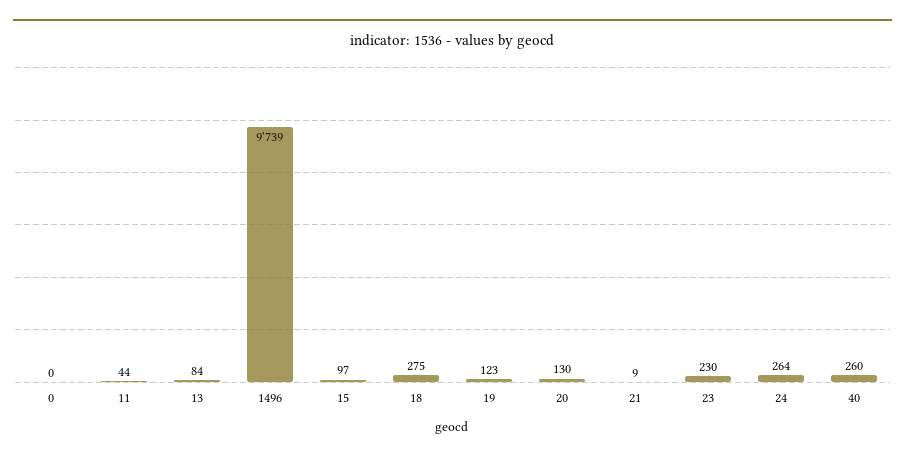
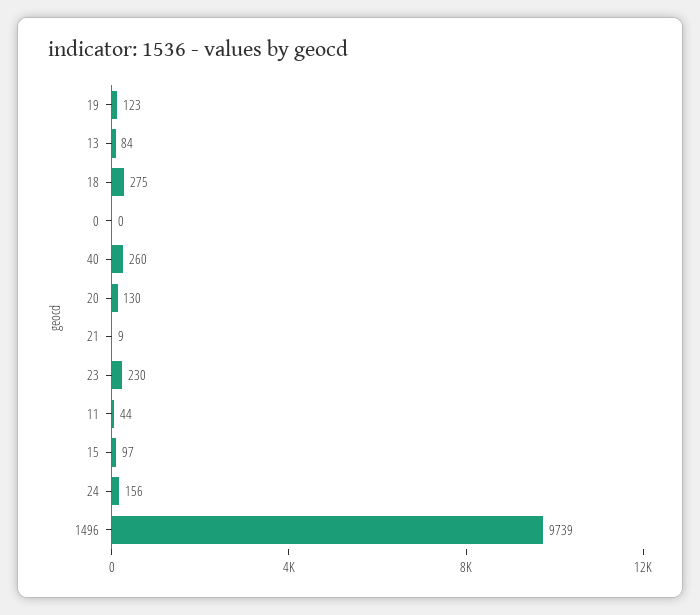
  {
    "0": 0,
    "11": 44,
    "13": 84,
    "1496": 9739,
    "15": 97,
    "18": 275,
    "19": 123,
    "20": 130,
    "21": 9,
    "23": 230,
-   "24": 264,
+   "24": 156,
    "40": 260
  }

